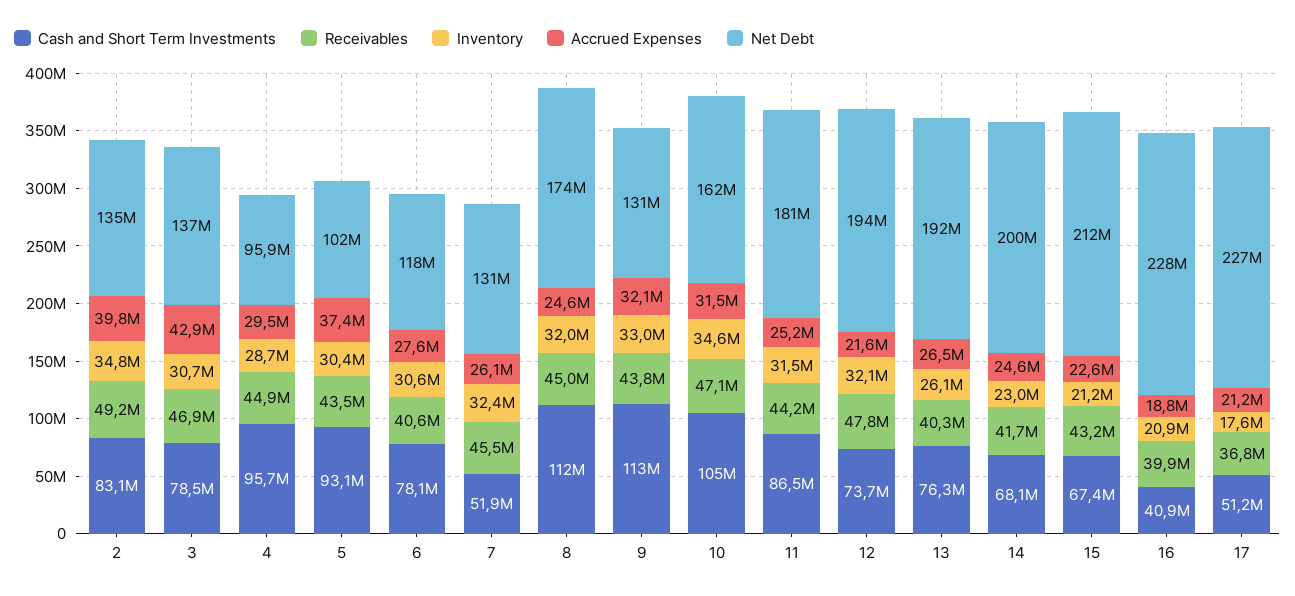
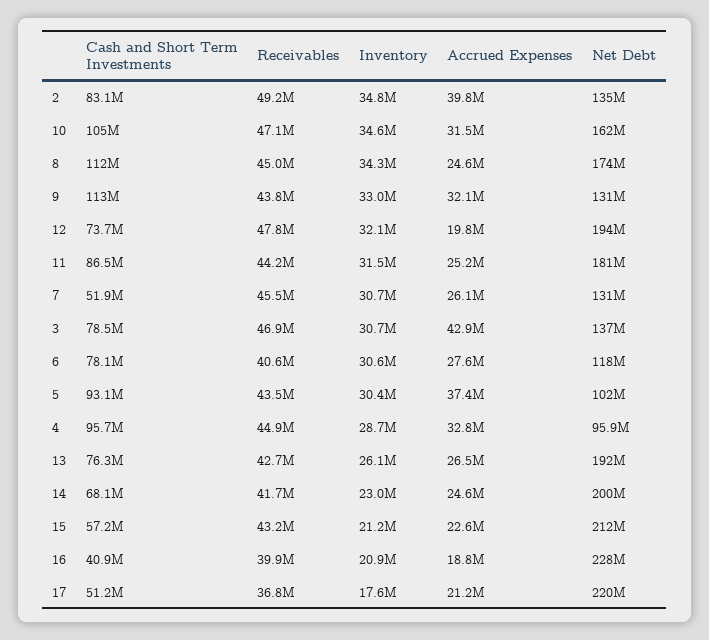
  {
    "Cash and Short Term Investments": {
      "2": 83100000,
      "3": 78500000,
      "4": 95700000,
      "5": 93100000,
      "6": 78100000,
      "7": 51900000,
      "8": 112000000,
      "9": 113000000,
      "10": 105000000,
      "11": 86500000,
      "12": 73700000,
      "13": 76300000,
      "14": 68100000,
-     "15": 67400000,
+     "15": 57200000,
      "16": 40900000,
      "17": 51200000
    },
    "Receivables": {
      "2": 49200000,
      "3": 46900000,
      "4": 44900000,
      "5": 43500000,
      "6": 40600000,
      "7": 45500000,
      "8": 45000000,
      "9": 43800000,
      "10": 47100000,
      "11": 44200000,
      "12": 47800000,
-     "13": 40300000,
+     "13": 42700000,
      "14": 41700000,
      "15": 43200000,
      "16": 39900000,
      "17": 36800000
    },
    "Inventory": {
      "2": 34800000,
      "3": 30700000,
      "4": 28700000,
      "5": 30400000,
      "6": 30600000,
-     "7": 32400000,
+     "7": 30700000,
-     "8": 32000000,
+     "8": 34300000,
      "9": 33000000,
      "10": 34600000,
      "11": 31500000,
      "12": 32100000,
      "13": 26100000,
      "14": 23000000,
      "15": 21200000,
      "16": 20900000,
      "17": 17600000
    },
    "Accrued Expenses": {
      "2": 39800000,
      "3": 42900000,
-     "4": 29500000,
+     "4": 32800000,
      "5": 37400000,
      "6": 27600000,
      "7": 26100000,
      "8": 24600000,
      "9": 32100000,
      "10": 31500000,
      "11": 25200000,
-     "12": 21600000,
+     "12": 19800000,
      "13": 26500000,
      "14": 24600000,
      "15": 22600000,
      "16": 18800000,
      "17": 21200000
    },
    "Net Debt": {
      "2": 135000000,
      "3": 137000000,
      "4": 95900000,
      "5": 102000000,
      "6": 118000000,
      "7": 131000000,
      "8": 174000000,
      "9": 131000000,
      "10": 162000000,
      "11": 181000000,
      "12": 194000000,
      "13": 192000000,
      "14": 200000000,
      "15": 212000000,
      "16": 228000000,
-     "17": 227000000
+     "17": 220000000
    }
  }

